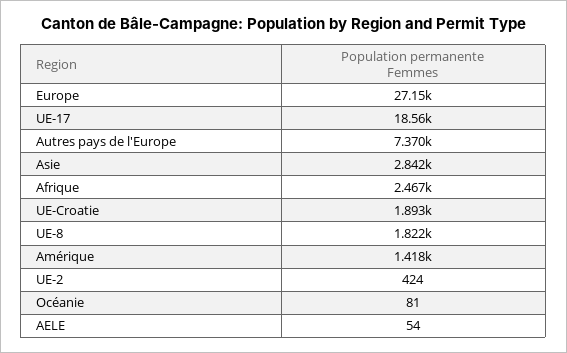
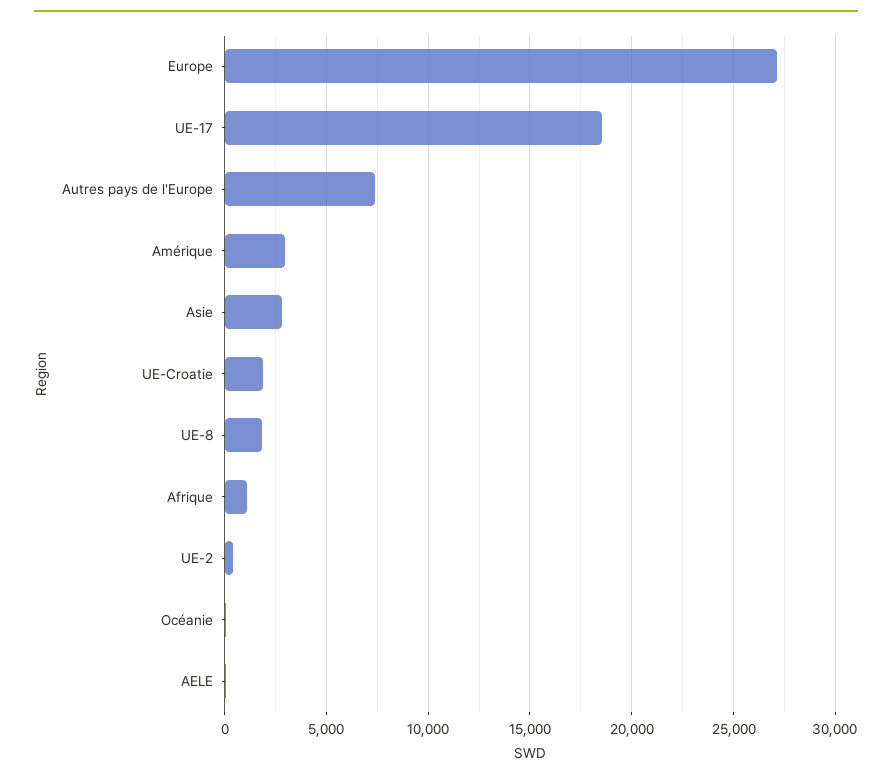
  {
    "Europe": 27150,
    "UE-17": 18560,
    "Autres pays de l'Europe": 7370,
    "Asie": 2842,
-   "Afrique": 2467,
+   "Afrique": 1000,
    "UE-Croatie": 1893,
    "UE-8": 1822,
-   "Amérique": 1418,
+   "Amérique": 3000,
    "UE-2": 424,
    "Océanie": 81,
    "AELE": 54
  }

